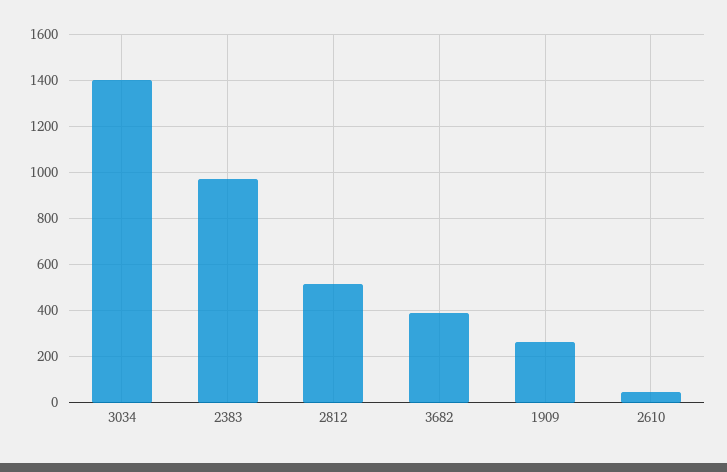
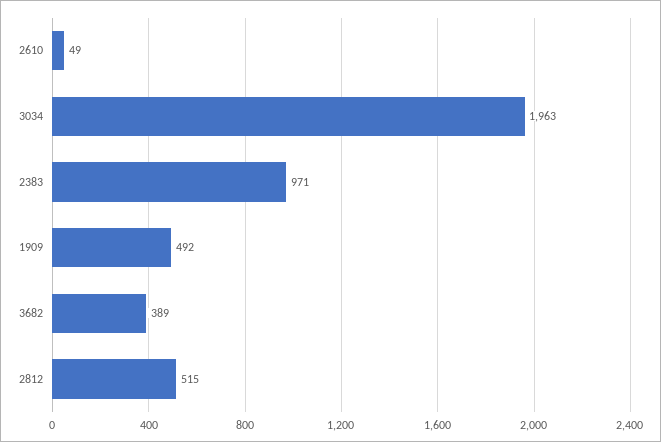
  {
-   "3034": 1400,
+   "3034": 1963,
    "2383": 971,
    "2812": 515,
    "3682": 389,
-   "1909": 250,
+   "1909": 492,
    "2610": 49
  }

